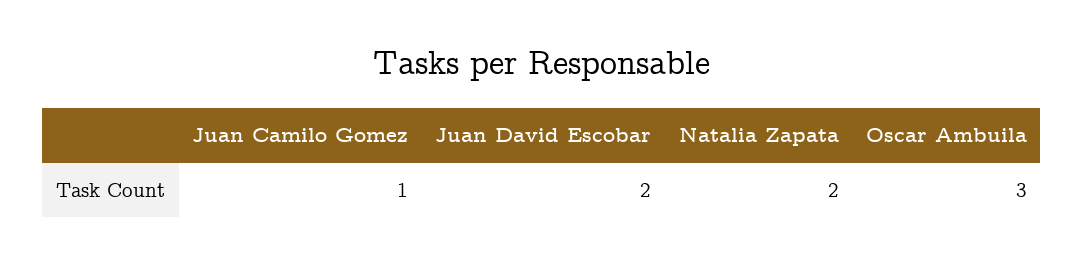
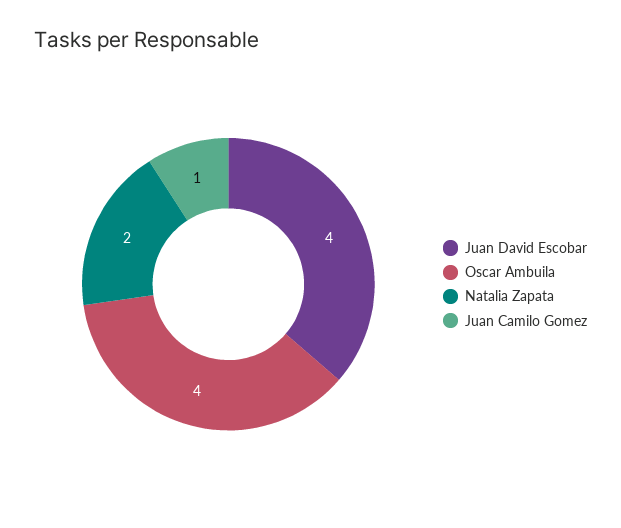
  {
    "Juan Camilo Gomez": 1,
-   "Juan David Escobar": 2,
+   "Juan David Escobar": 4,
    "Natalia Zapata": 2,
-   "Oscar Ambuila": 3
+   "Oscar Ambuila": 4
  }

